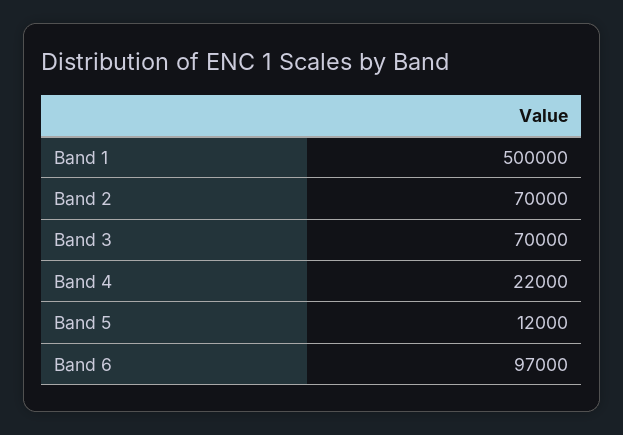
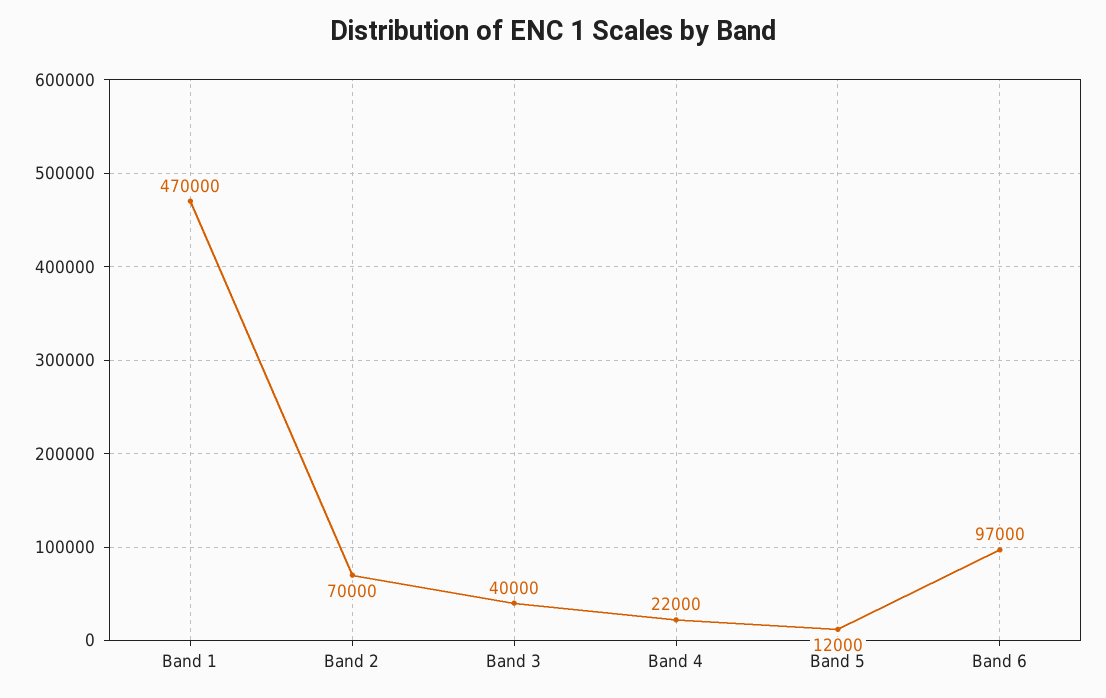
  {
-   "Band 1": 500000,
+   "Band 1": 470000,
    "Band 2": 70000,
-   "Band 3": 70000,
+   "Band 3": 40000,
    "Band 4": 22000,
    "Band 5": 12000,
    "Band 6": 97000
  }

